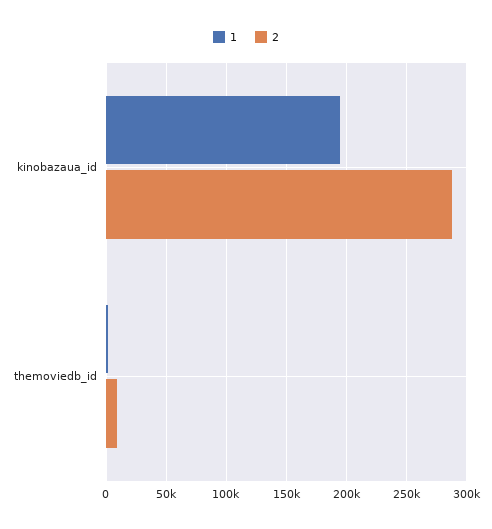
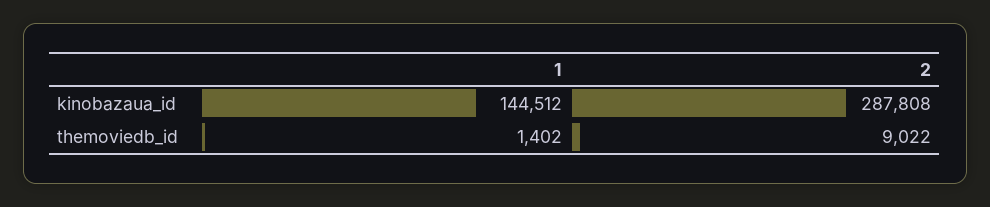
  {
    "1": {
-     "kinobazaua_id": 195000,
+     "kinobazaua_id": 144512,
      "themoviedb_id": 1402
    },
    "2": {
      "kinobazaua_id": 287808,
      "themoviedb_id": 9022
    }
  }

